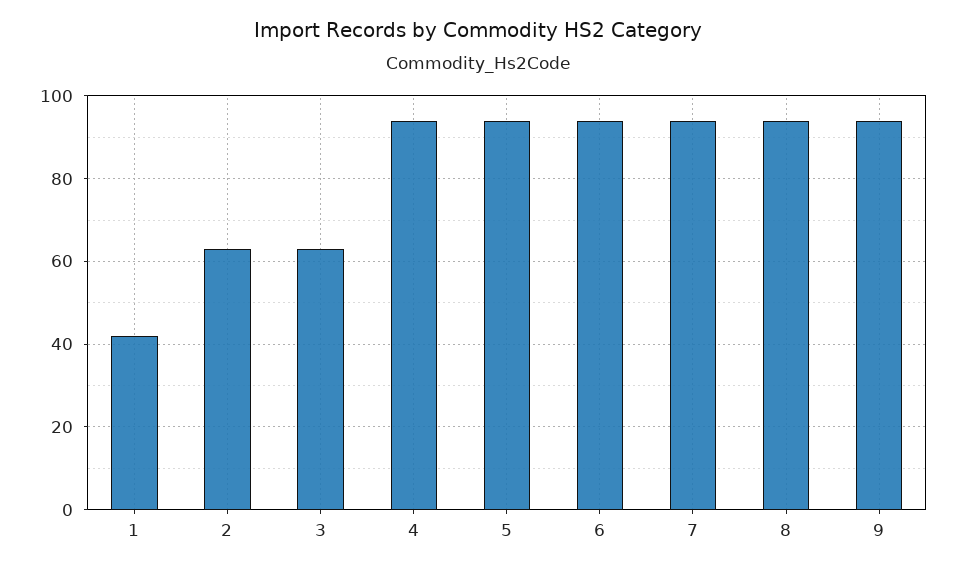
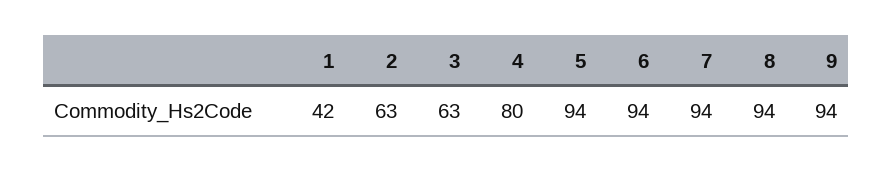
  {
    "1": 42,
    "2": 63,
    "3": 63,
-   "4": 95,
+   "4": 80,
    "5": 94,
    "6": 94,
    "7": 94,
    "8": 94,
    "9": 94
  }

